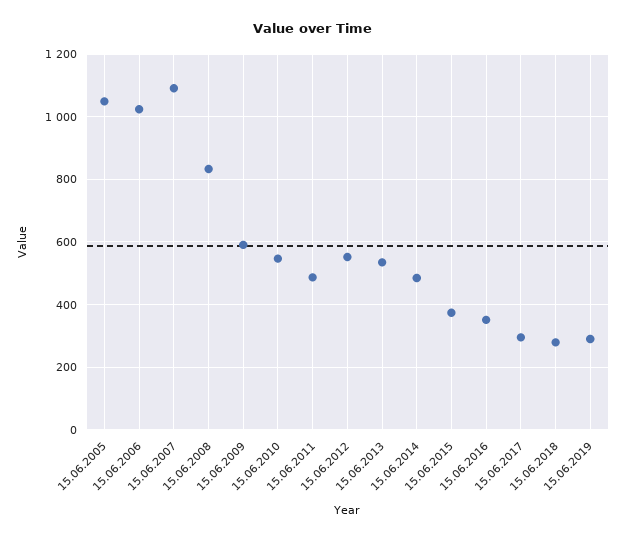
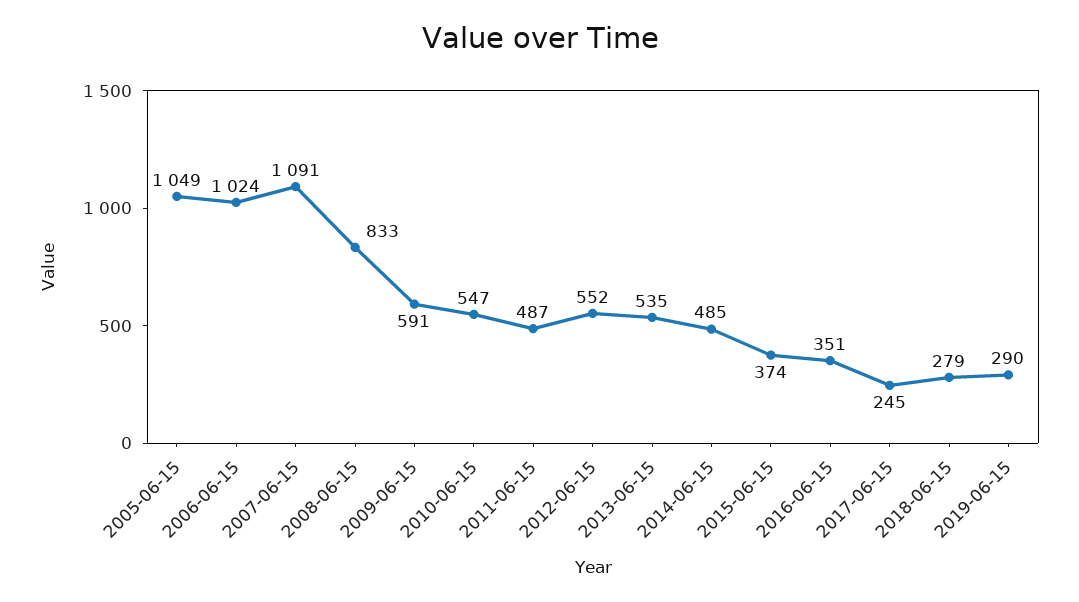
  {
    "15.06.2005": 1049,
    "15.06.2006": 1024,
    "15.06.2007": 1091,
    "15.06.2008": 833,
    "15.06.2009": 591,
    "15.06.2010": 547,
    "15.06.2011": 487,
    "15.06.2012": 552,
    "15.06.2013": 535,
    "15.06.2014": 485,
    "15.06.2015": 374,
    "15.06.2016": 351,
-   "15.06.2017": 300,
+   "15.06.2017": 245,
    "15.06.2018": 279,
    "15.06.2019": 290
  }

